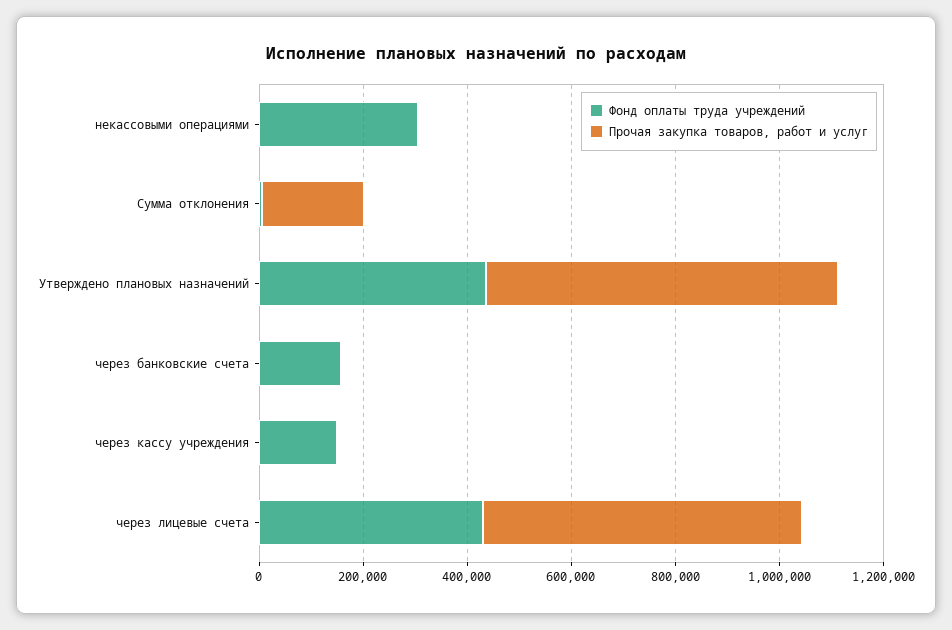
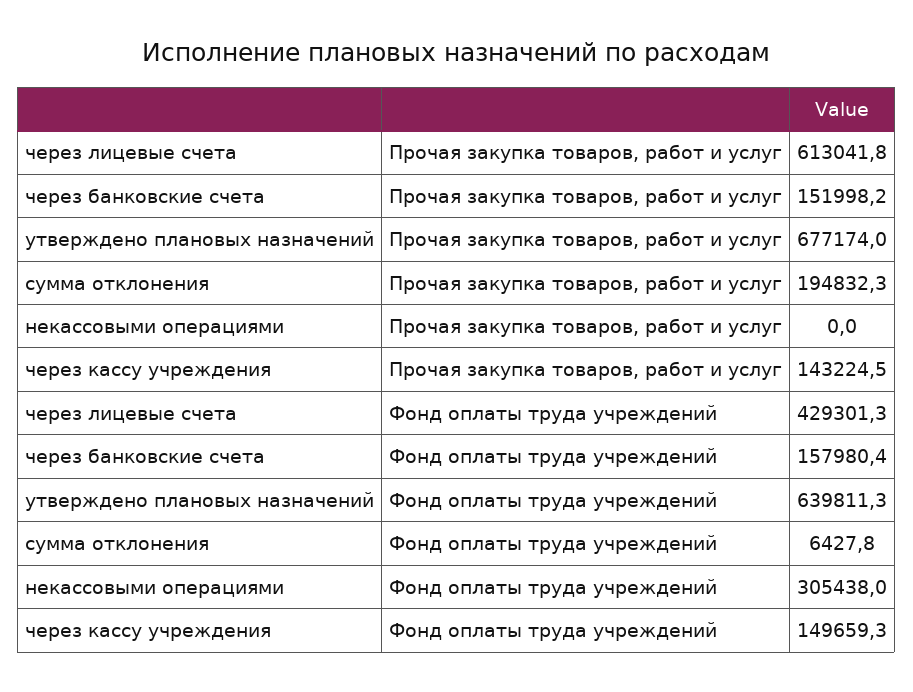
  {
    "Фонд оплаты труда учреждений": {
      "некассовыми операциями": 305438,
      "Сумма отклонения": 6427.8,
-     "Утверждено плановых назначений": 450000,
+     "Утверждено плановых назначений": 639811.3,
      "через банковские счета": 157980.4,
      "через кассу учреждения": 149659.3,
      "через лицевые счета": 429301.3
    },
    "Прочая закупка товаров, работ и услуг": {
      "некассовыми операциями": 0,
      "Сумма отклонения": 194832.3,
      "Утверждено плановых назначений": 677174,
-     "через банковские счета": 0,
+     "через банковские счета": 151998.2,
-     "через кассу учреждения": 0,
+     "через кассу учреждения": 143224.5,
      "через лицевые счета": 613041.8
    }
  }

